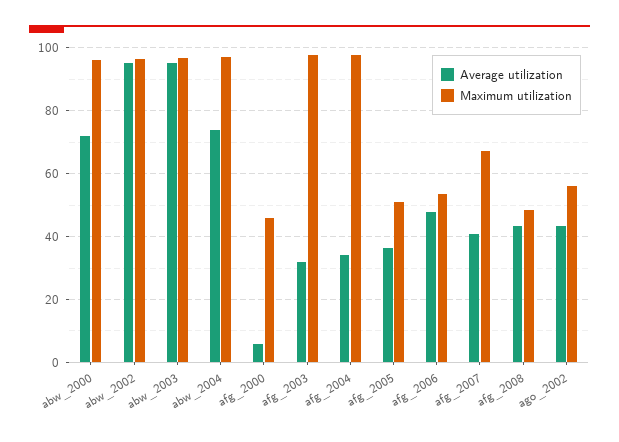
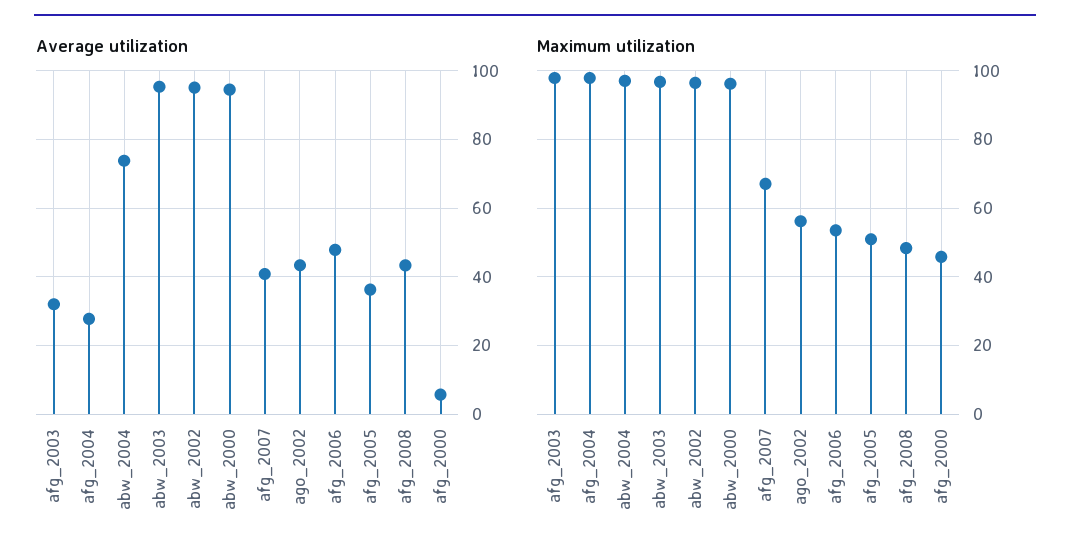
  {
    "Average utilization": {
-     "abw_2000": 72,
+     "abw_2000": 94,
      "abw_2002": 96,
      "abw_2003": 96,
      "abw_2004": 74,
      "afg_2000": 6,
      "afg_2003": 32,
-     "afg_2004": 34,
+     "afg_2004": 28,
      "afg_2005": 36,
      "afg_2006": 48,
      "afg_2007": 40,
      "afg_2008": 44,
      "ago_2002": 44
    },
    "Maximum utilization": {
      "abw_2000": 96,
      "abw_2002": 96,
      "abw_2003": 96,
      "abw_2004": 98,
      "afg_2000": 46,
      "afg_2003": 98,
      "afg_2004": 98,
      "afg_2005": 50,
      "afg_2006": 54,
      "afg_2007": 68,
      "afg_2008": 48,
      "ago_2002": 56
    }
  }

